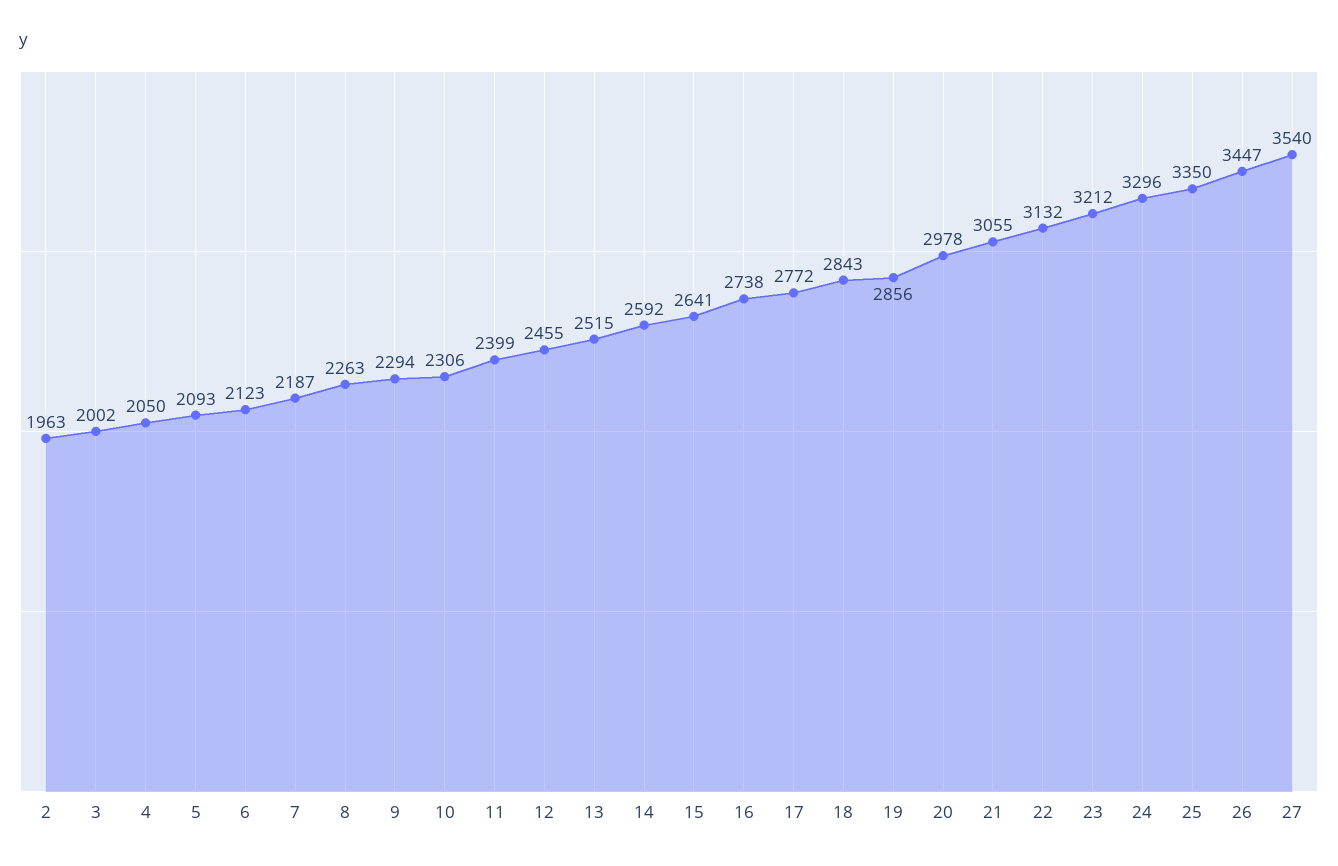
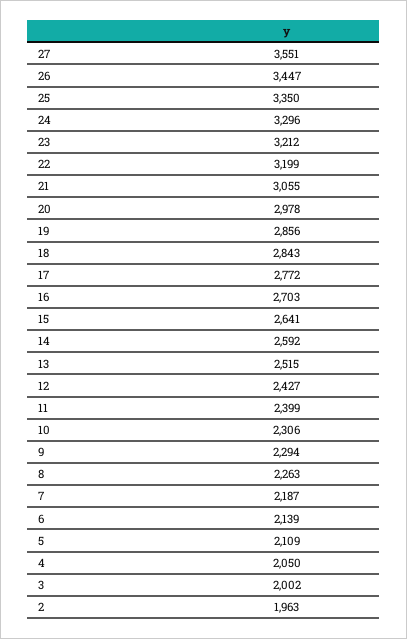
  {
    "2": 1963,
    "3": 2002,
    "4": 2050,
-   "5": 2093,
+   "5": 2109,
-   "6": 2123,
+   "6": 2139,
    "7": 2187,
    "8": 2263,
    "9": 2294,
    "10": 2306,
    "11": 2399,
-   "12": 2455,
+   "12": 2427,
    "13": 2515,
    "14": 2592,
    "15": 2641,
-   "16": 2738,
+   "16": 2703,
    "17": 2772,
    "18": 2843,
    "19": 2856,
    "20": 2978,
    "21": 3055,
-   "22": 3132,
+   "22": 3199,
    "23": 3212,
    "24": 3296,
    "25": 3350,
    "26": 3447,
-   "27": 3540
+   "27": 3551
  }

